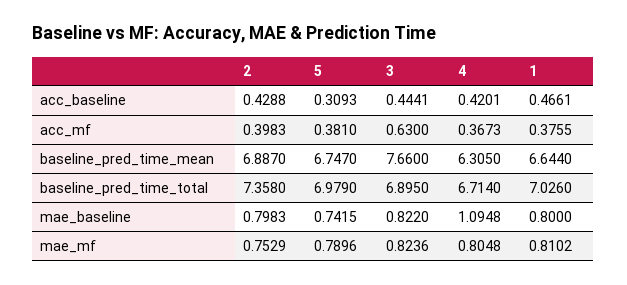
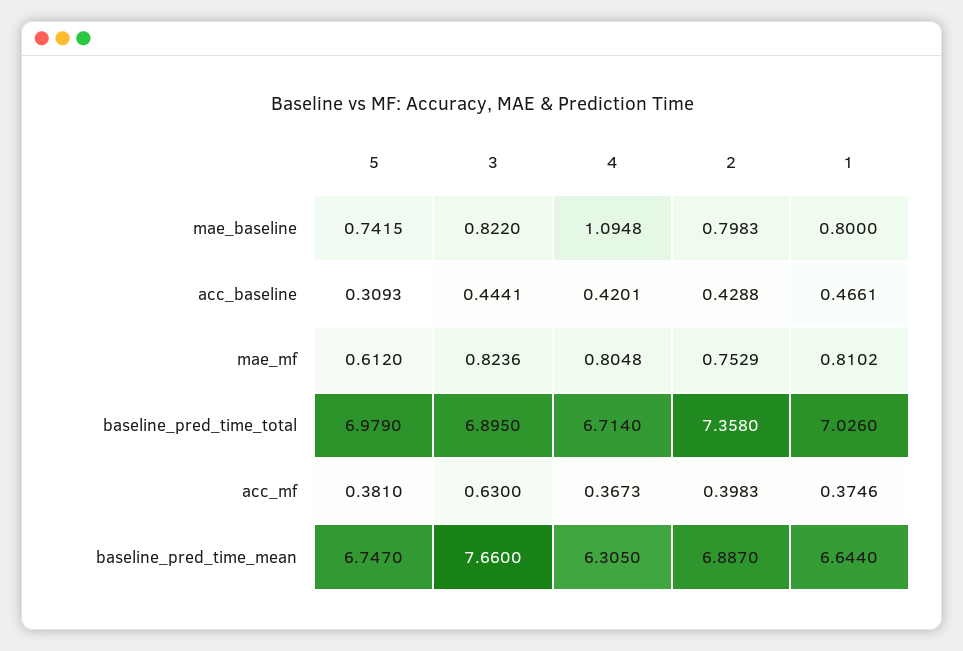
  {
    "2": {
      "acc_baseline": 0.4288,
      "acc_mf": 0.3983,
      "baseline_pred_time_mean": 6.887,
      "baseline_pred_time_total": 7.358,
      "mae_baseline": 0.7983,
      "mae_mf": 0.7529
    },
    "5": {
      "acc_baseline": 0.3093,
      "acc_mf": 0.381,
      "baseline_pred_time_mean": 6.747,
      "baseline_pred_time_total": 6.979,
      "mae_baseline": 0.7415,
-     "mae_mf": 0.7896
+     "mae_mf": 0.612
    },
    "3": {
      "acc_baseline": 0.4441,
      "acc_mf": 0.63,
      "baseline_pred_time_mean": 7.66,
      "baseline_pred_time_total": 6.895,
      "mae_baseline": 0.822,
      "mae_mf": 0.8236
    },
    "4": {
      "acc_baseline": 0.4201,
      "acc_mf": 0.3673,
      "baseline_pred_time_mean": 6.305,
      "baseline_pred_time_total": 6.714,
      "mae_baseline": 1.0948,
      "mae_mf": 0.8048
    },
    "1": {
      "acc_baseline": 0.4661,
-     "acc_mf": 0.3755,
+     "acc_mf": 0.3746,
      "baseline_pred_time_mean": 6.644,
      "baseline_pred_time_total": 7.026,
      "mae_baseline": 0.8,
      "mae_mf": 0.8102
    }
  }

